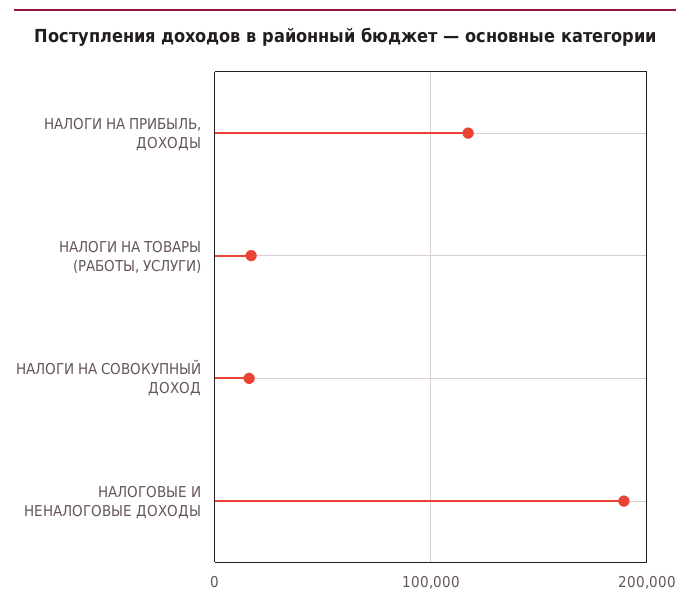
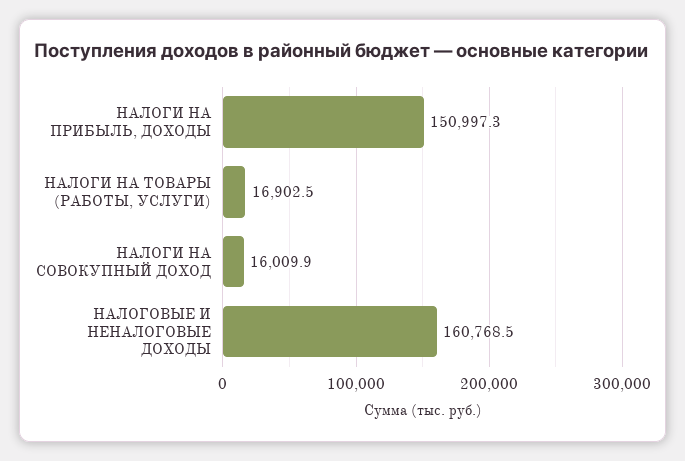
  {
-   "НАЛОГИ НА ПРИБЫЛЬ, ДОХОДЫ": 120000,
+   "НАЛОГИ НА ПРИБЫЛЬ, ДОХОДЫ": 150997.3,
    "НАЛОГИ НА ТОВАРЫ (РАБОТЫ, УСЛУГИ)": 16902.5,
    "НАЛОГИ НА СОВОКУПНЫЙ ДОХОД": 16009.9,
-   "НАЛОГОВЫЕ И НЕНАЛОГОВЫЕ ДОХОДЫ": 190000
+   "НАЛОГОВЫЕ И НЕНАЛОГОВЫЕ ДОХОДЫ": 160768.5
  }

